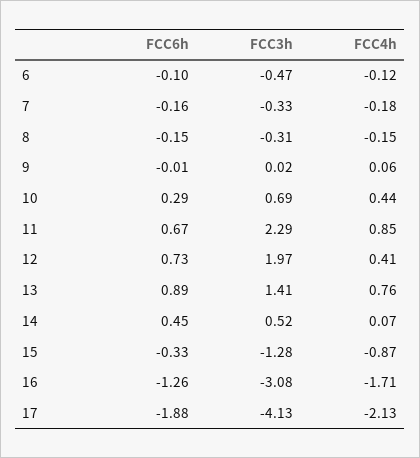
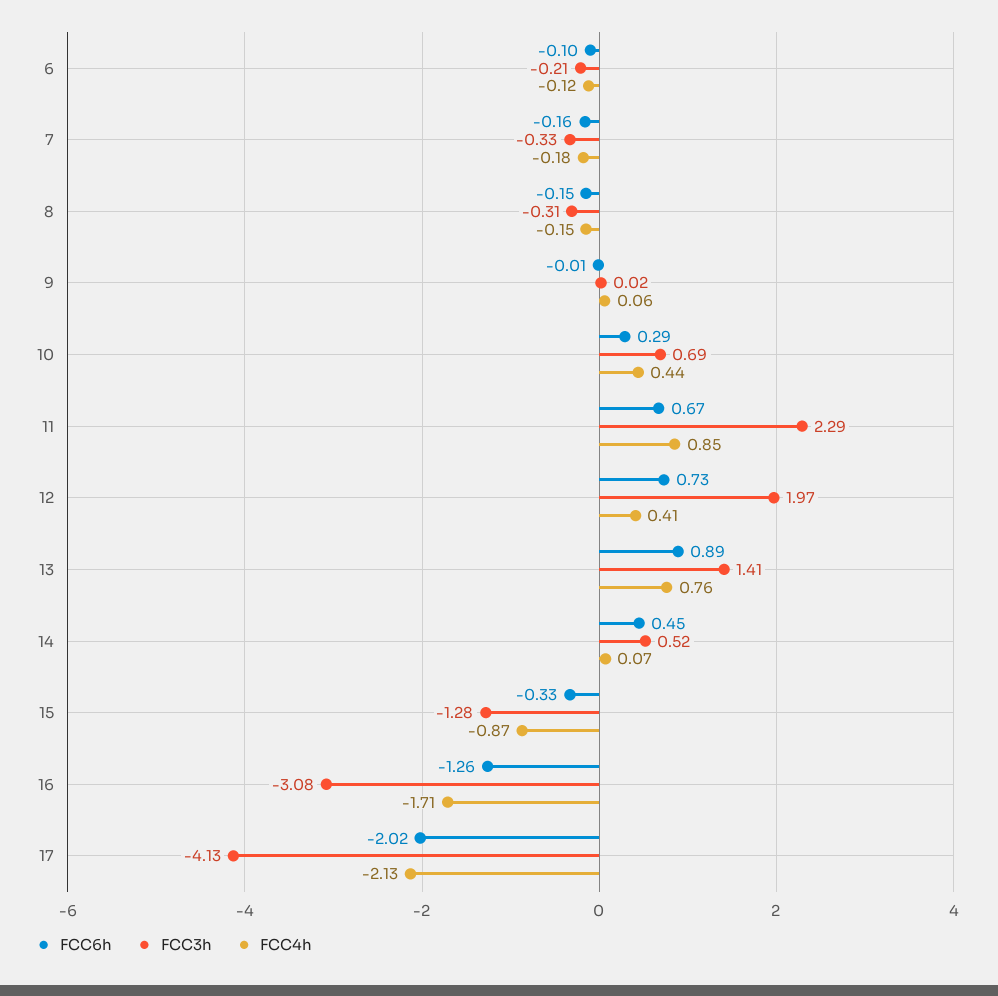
  {
    "FCC6h": {
      "6": -0.1,
      "7": -0.16,
      "8": -0.15,
      "9": -0.01,
      "10": 0.29,
      "11": 0.67,
      "12": 0.73,
      "13": 0.89,
      "14": 0.45,
      "15": -0.33,
      "16": -1.26,
-     "17": -1.88
+     "17": -2.02
    },
    "FCC3h": {
-     "6": -0.47,
+     "6": -0.21,
      "7": -0.33,
      "8": -0.31,
      "9": 0.02,
      "10": 0.69,
      "11": 2.29,
      "12": 1.97,
      "13": 1.41,
      "14": 0.52,
      "15": -1.28,
      "16": -3.08,
      "17": -4.13
    },
    "FCC4h": {
      "6": -0.12,
      "7": -0.18,
      "8": -0.15,
      "9": 0.06,
      "10": 0.44,
      "11": 0.85,
      "12": 0.41,
      "13": 0.76,
      "14": 0.07,
      "15": -0.87,
      "16": -1.71,
      "17": -2.13
    }
  }

